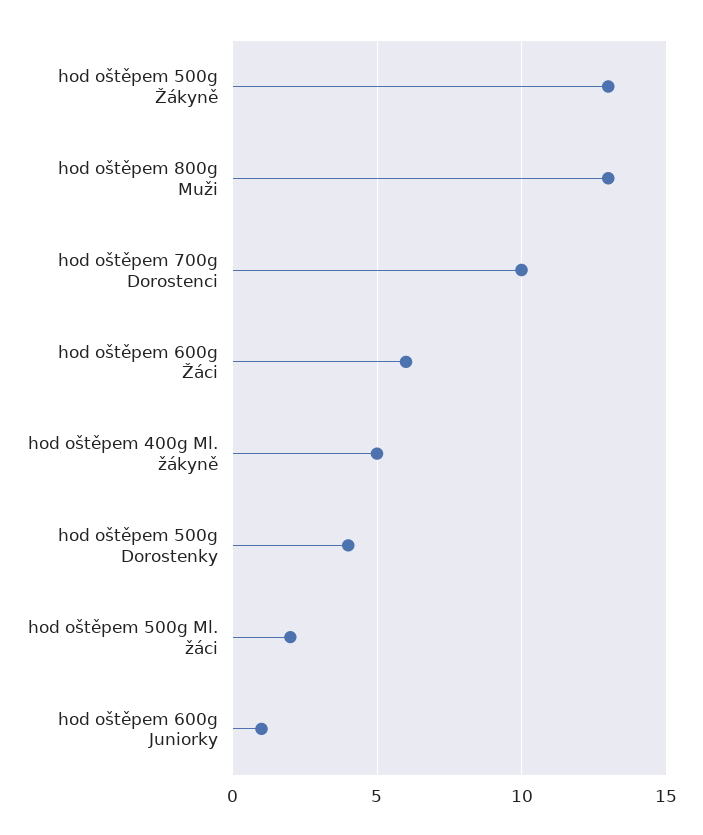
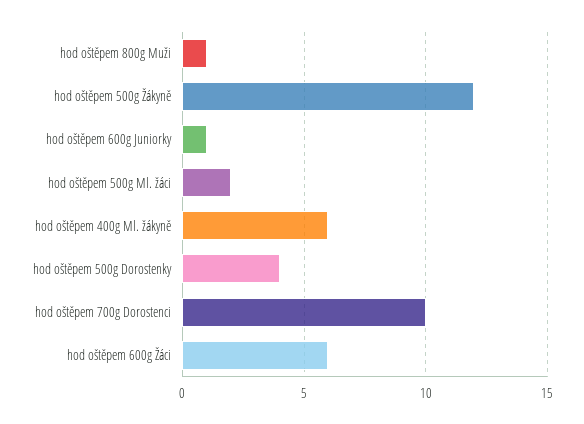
  {
-   "hod oštěpem 500g Žákyně": 13,
+   "hod oštěpem 500g Žákyně": 12,
-   "hod oštěpem 800g Muži": 13,
+   "hod oštěpem 800g Muži": 1,
    "hod oštěpem 700g Dorostenci": 10,
    "hod oštěpem 600g Žáci": 6,
-   "hod oštěpem 400g Ml. žákyně": 5,
+   "hod oštěpem 400g Ml. žákyně": 6,
    "hod oštěpem 500g Dorostenky": 4,
    "hod oštěpem 500g Ml. žáci": 2,
    "hod oštěpem 600g Juniorky": 1
  }

